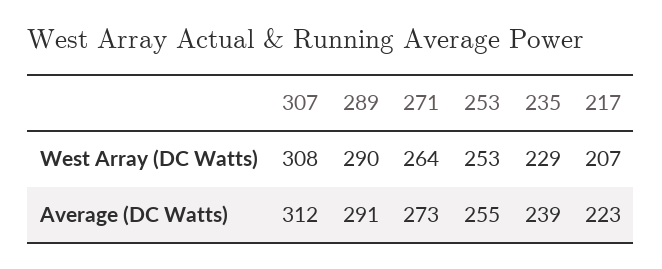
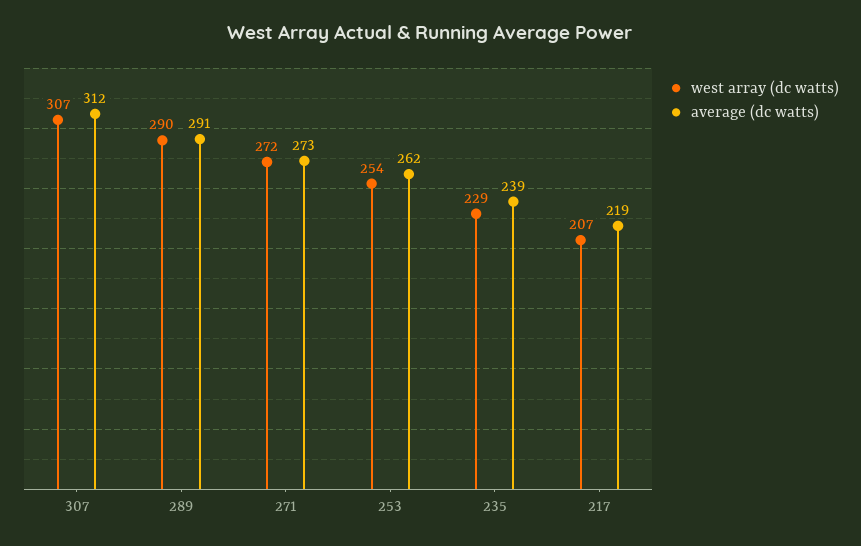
  {
    "West Array (DC Watts)": {
-     "307": 308,
+     "307": 307,
      "289": 290,
-     "271": 264,
+     "271": 272,
-     "253": 253,
+     "253": 254,
      "235": 229,
      "217": 207
    },
    "Average (DC Watts)": {
      "307": 312,
      "289": 291,
      "271": 273,
-     "253": 255,
+     "253": 262,
      "235": 239,
-     "217": 223
+     "217": 219
    }
  }

